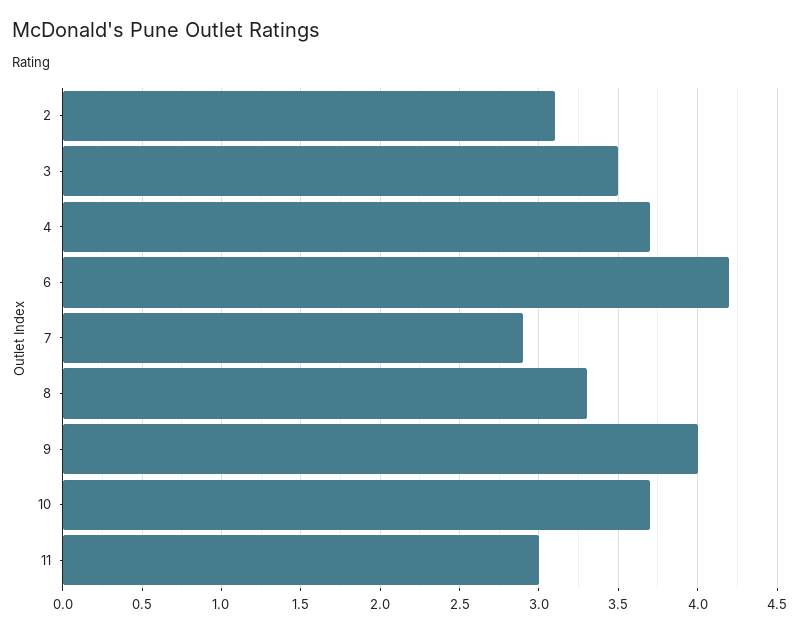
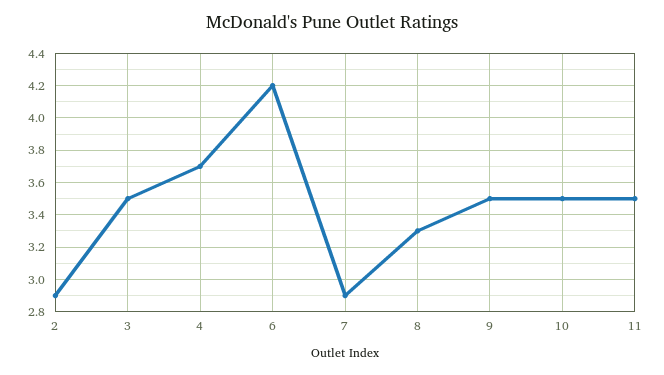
  {
-   "2": 3.1,
+   "2": 2.9,
    "3": 3.5,
    "4": 3.7,
    "6": 4.2,
    "7": 2.9,
    "8": 3.3,
-   "9": 4,
+   "9": 3.5,
-   "10": 3.7,
+   "10": 3.5,
-   "11": 3
+   "11": 3.5
  }

